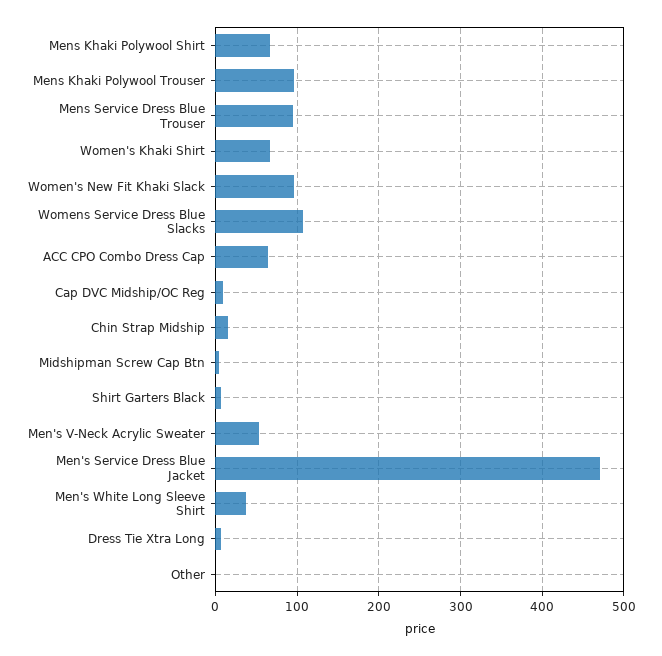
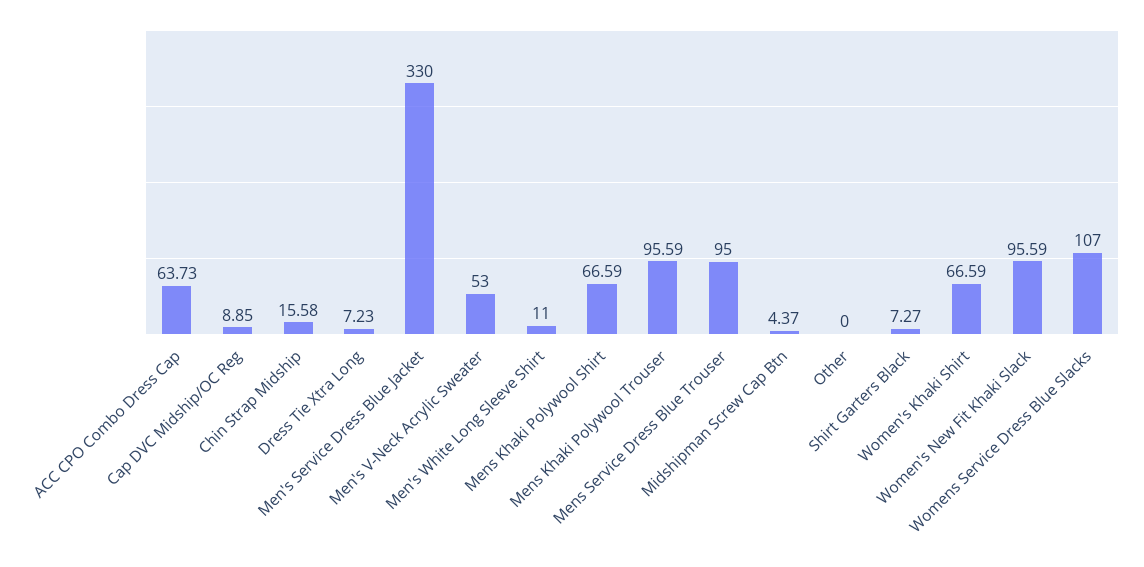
  {
    "Mens Khaki Polywool Shirt": 66.59,
    "Mens Khaki Polywool Trouser": 95.59,
    "Mens Service Dress Blue Trouser": 95,
    "Women's Khaki Shirt": 66.59,
    "Women's New Fit Khaki Slack": 95.59,
    "Womens Service Dress Blue Slacks": 107,
    "ACC CPO Combo Dress Cap": 63.73,
    "Cap DVC Midship/OC Reg": 8.85,
    "Chin Strap Midship": 15.58,
    "Midshipman Screw Cap Btn": 4.37,
    "Shirt Garters Black": 7.27,
    "Men's V-Neck Acrylic Sweater": 53,
-   "Men's Service Dress Blue Jacket": 470,
+   "Men's Service Dress Blue Jacket": 330,
-   "Men's White Long Sleeve Shirt": 40,
+   "Men's White Long Sleeve Shirt": 11,
    "Dress Tie Xtra Long": 7.23,
    "Other": 0
  }

